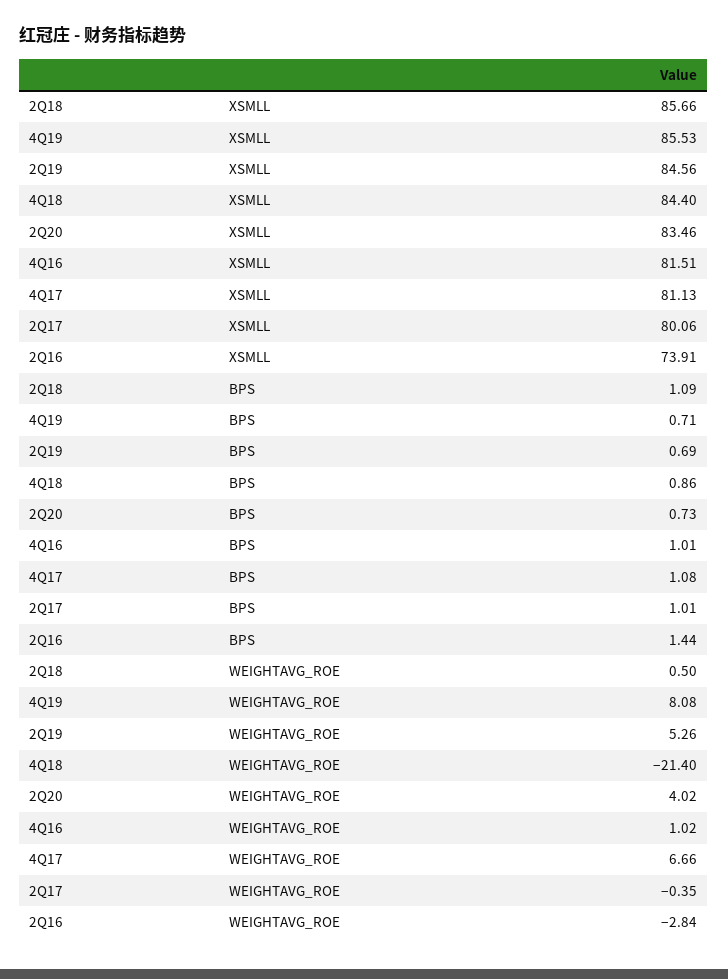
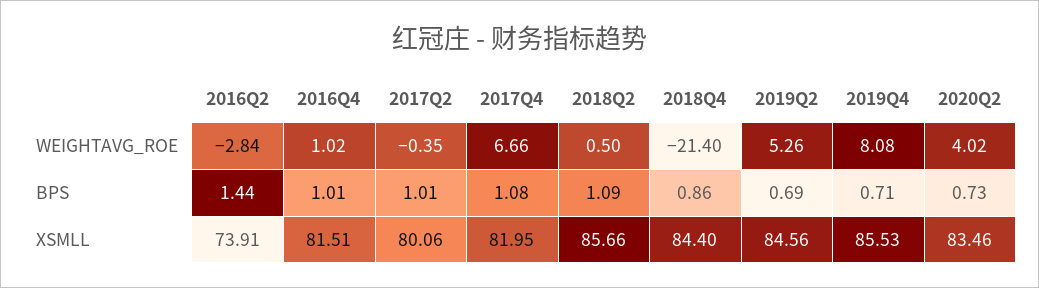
  {
    "2Q18": {
      "XSMLL": 85.66,
      "BPS": 1.09,
      "WEIGHTAVG_ROE": 0.5
    },
    "4Q19": {
      "XSMLL": 85.53,
      "BPS": 0.71,
      "WEIGHTAVG_ROE": 8.08
    },
    "2Q19": {
      "XSMLL": 84.56,
      "BPS": 0.69,
      "WEIGHTAVG_ROE": 5.26
    },
    "4Q18": {
      "XSMLL": 84.4,
      "BPS": 0.86,
      "WEIGHTAVG_ROE": -21.4
    },
    "2Q20": {
      "XSMLL": 83.46,
      "BPS": 0.73,
      "WEIGHTAVG_ROE": 4.02
    },
    "4Q16": {
      "XSMLL": 81.51,
      "BPS": 1.01,
      "WEIGHTAVG_ROE": 1.02
    },
    "4Q17": {
-     "XSMLL": 81.13,
+     "XSMLL": 81.95,
      "BPS": 1.08,
      "WEIGHTAVG_ROE": 6.66
    },
    "2Q17": {
      "XSMLL": 80.06,
      "BPS": 1.01,
      "WEIGHTAVG_ROE": -0.35
    },
    "2Q16": {
      "XSMLL": 73.91,
      "BPS": 1.44,
      "WEIGHTAVG_ROE": -2.84
    }
  }

